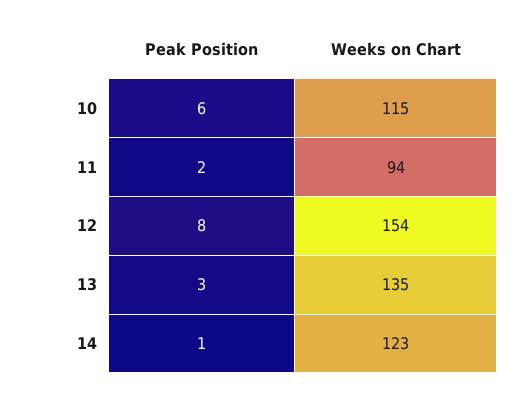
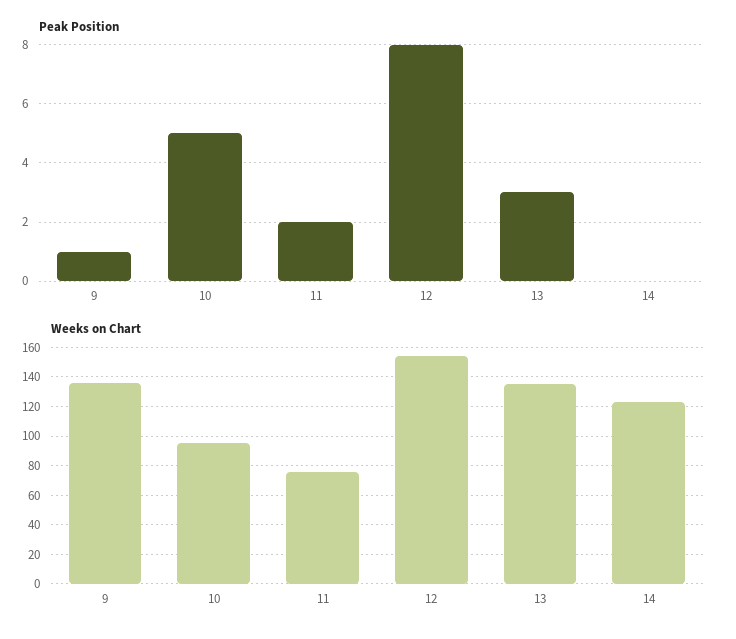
  {
    "Peak Position": {
-     "10": 6,
+     "10": 5,
      "11": 2,
      "12": 8,
      "13": 3,
-     "14": 1
+     "14": 0,
+     "9": 1
    },
    "Weeks on Chart": {
-     "10": 115,
+     "10": 95,
-     "11": 94,
+     "11": 75,
      "12": 154,
      "13": 135,
-     "14": 123
+     "14": 123,
+     "9": 135
    }
  }

